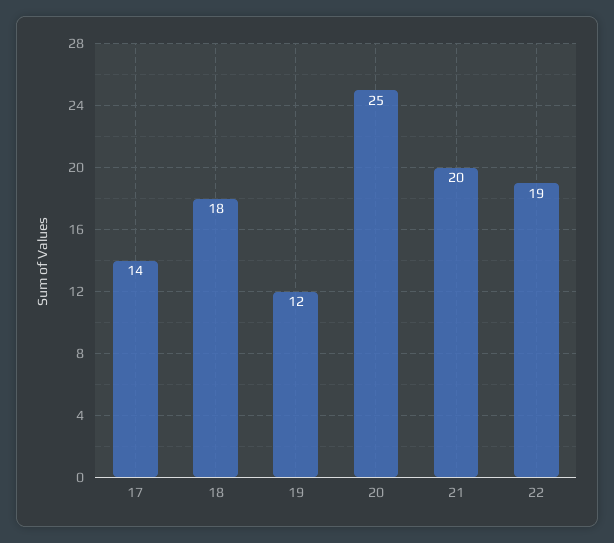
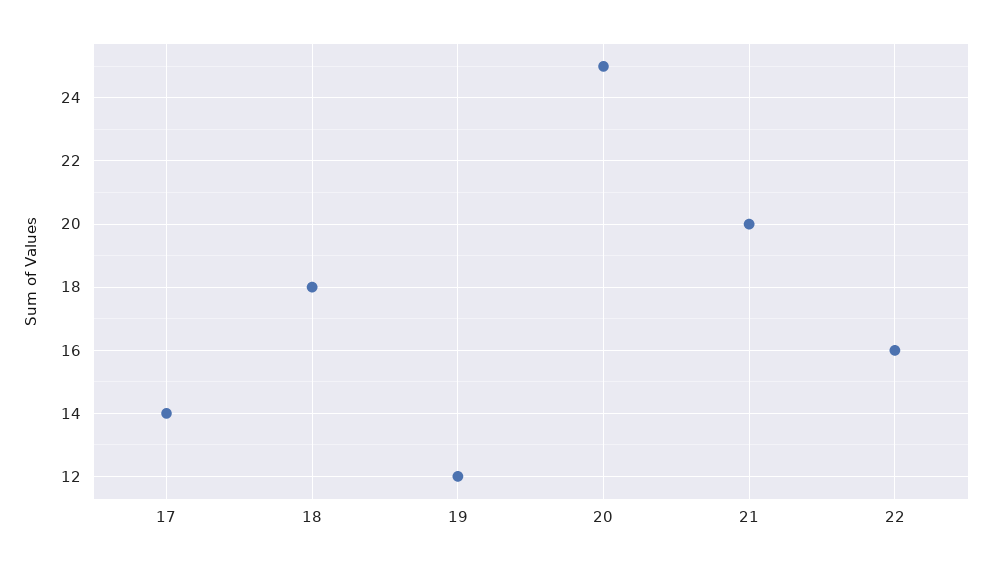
  {
    "17": 14,
    "18": 18,
    "19": 12,
    "20": 25,
    "21": 20,
-   "22": 19
+   "22": 16
  }

